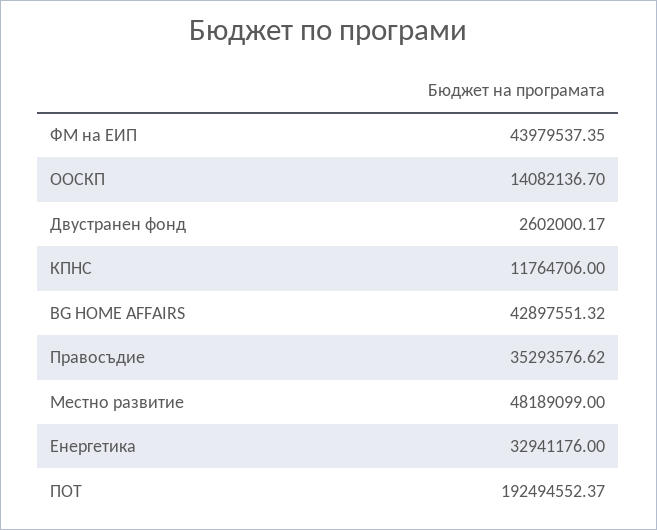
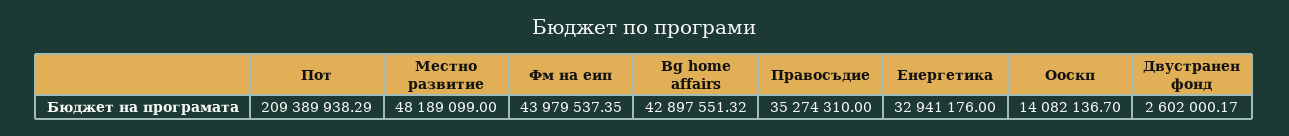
  {
    "ФМ на ЕИП": 43979537.35,
    "ООСКП": 14082136.7,
    "Двустранен фонд": 2602000.17,
-   "КПНС": 11764706,
    "BG HOME AFFAIRS": 42897551.32,
-   "Правосъдие": 35293576.62,
+   "Правосъдие": 35274310,
    "Местно развитие": 48189099,
    "Енергетика": 32941176,
-   "ПОТ": 192494552.37
+   "ПОТ": 209389938.29
  }

